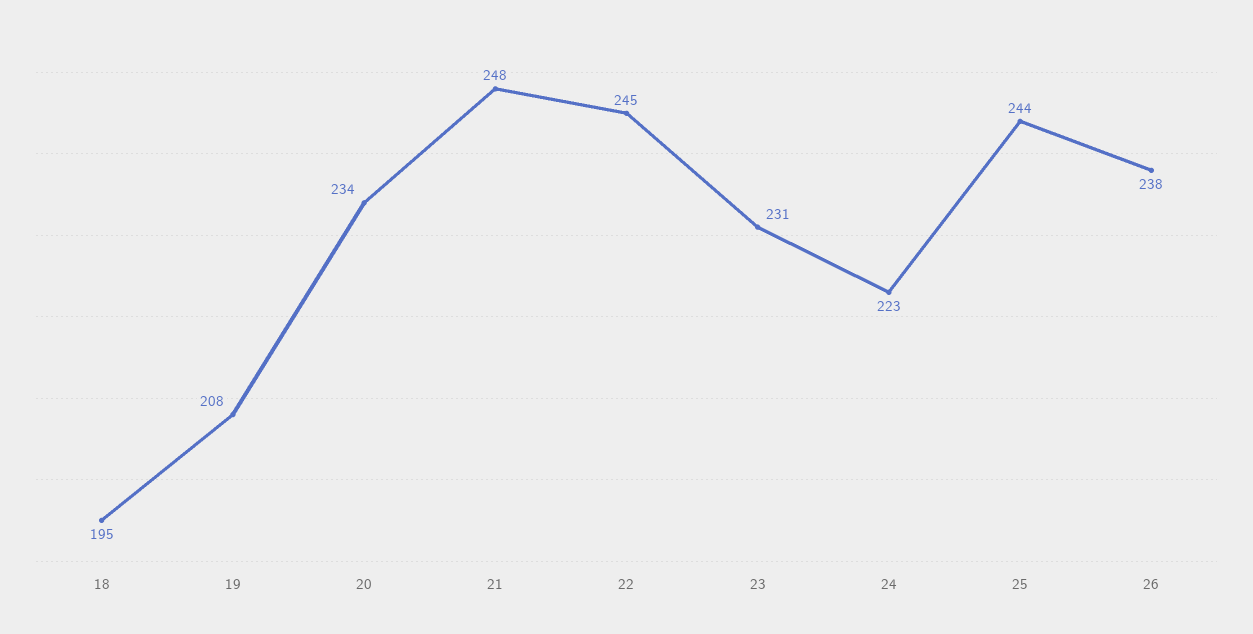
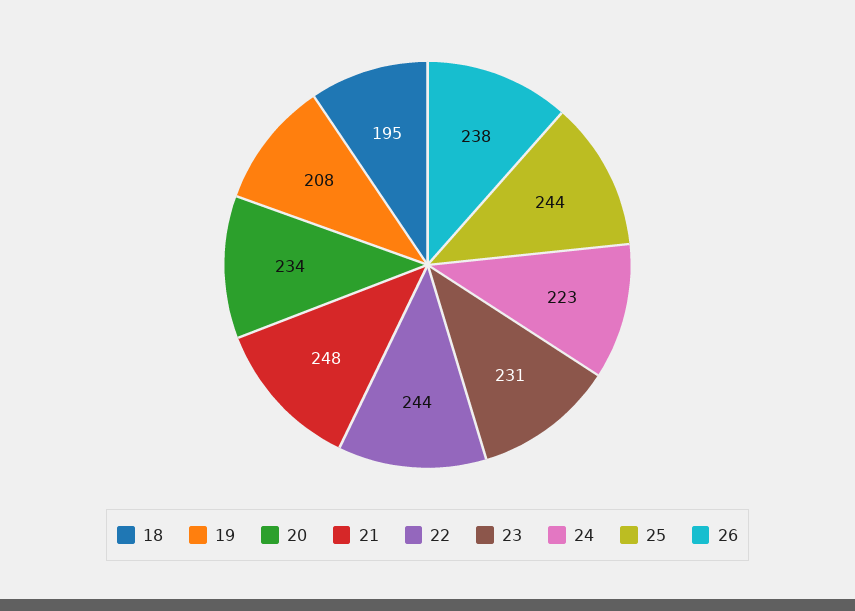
  {
    "18": 195,
    "19": 208,
    "20": 234,
    "21": 248,
-   "22": 245,
+   "22": 244,
    "23": 231,
    "24": 223,
    "25": 244,
    "26": 238
  }

